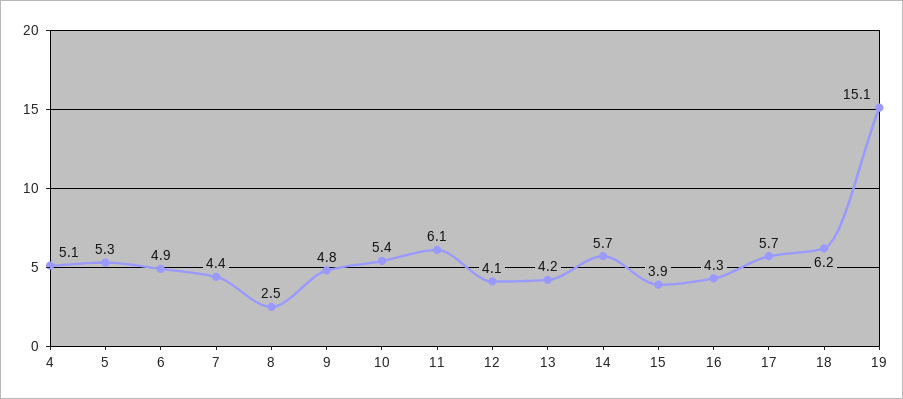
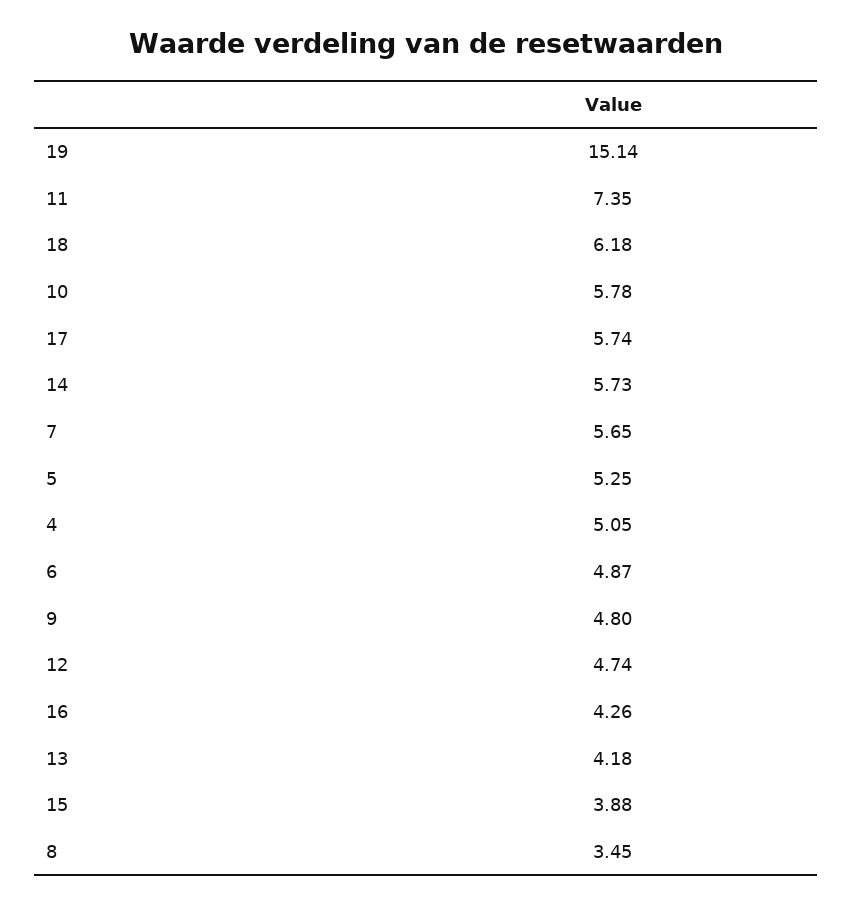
  {
    "4": 5.05,
    "5": 5.25,
    "6": 4.87,
-   "7": 4.4,
+   "7": 5.65,
-   "8": 2.5,
+   "8": 3.45,
    "9": 4.8,
-   "10": 5.4,
+   "10": 5.78,
-   "11": 6.1,
+   "11": 7.35,
-   "12": 4.1,
+   "12": 4.74,
    "13": 4.18,
    "14": 5.73,
    "15": 3.88,
    "16": 4.26,
    "17": 5.74,
    "18": 6.18,
    "19": 15.14
  }

